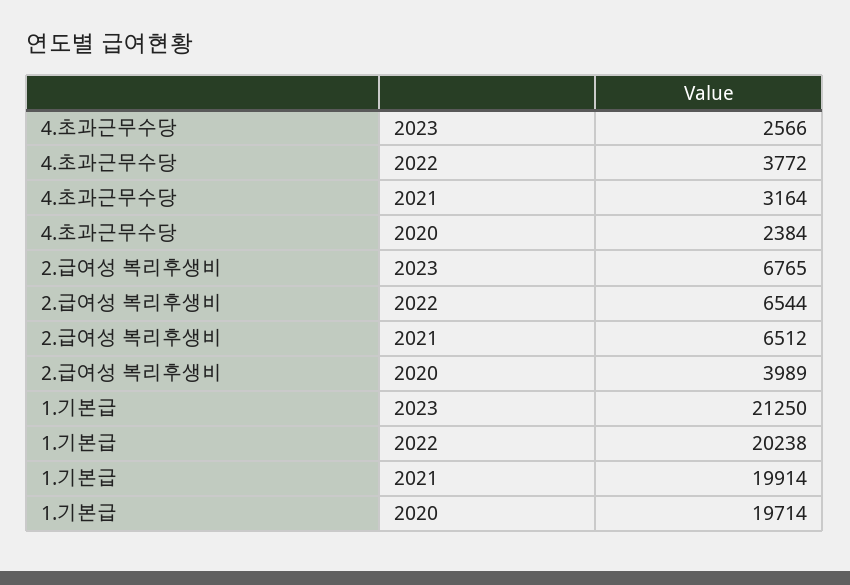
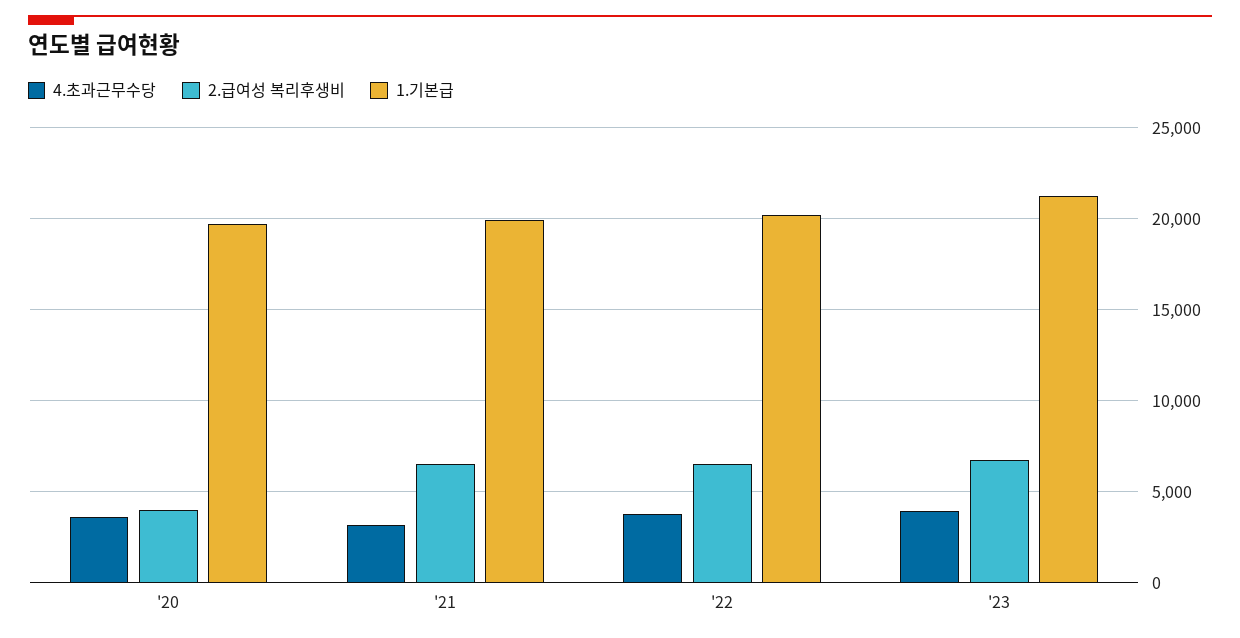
  {
    "4.초과근무수당": {
-     "2023": 2566,
+     "2023": 4000,
      "2022": 3772,
      "2021": 3164,
-     "2020": 2384
+     "2020": 3500
    },
    "2.급여성 복리후생비": {
      "2023": 6765,
      "2022": 6544,
      "2021": 6512,
      "2020": 3989
    },
    "1.기본급": {
      "2023": 21250,
      "2022": 20238,
      "2021": 19914,
      "2020": 19714
    }
  }

